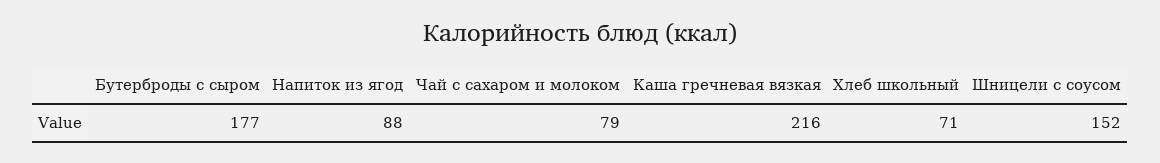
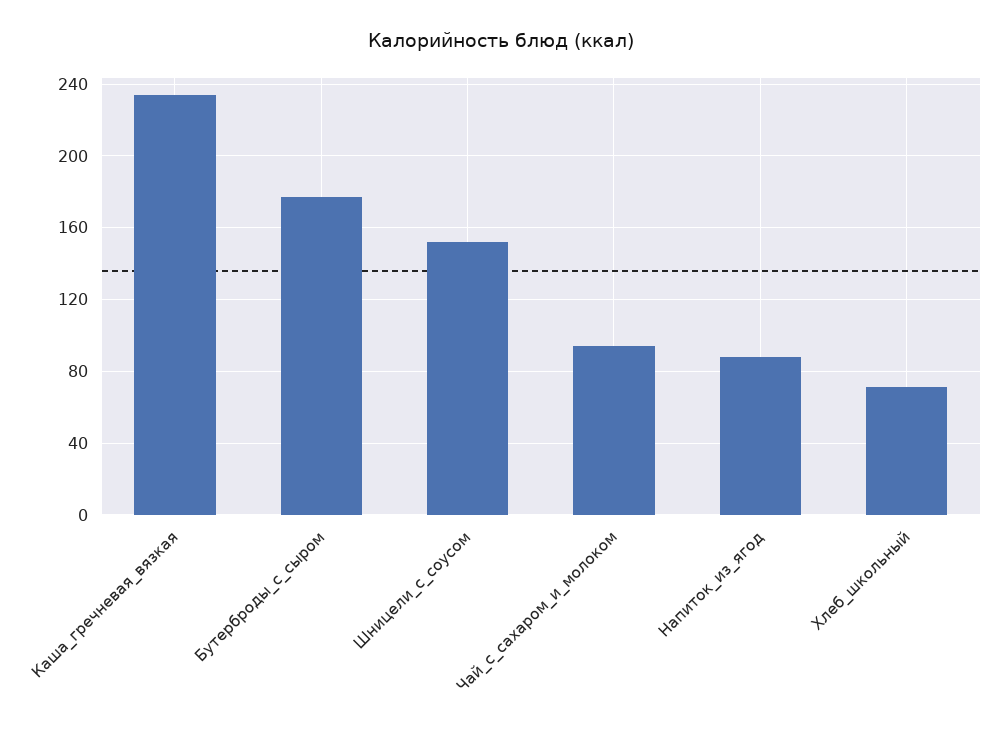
  {
    "Бутерброды с сыром": 177,
    "Напиток из ягод": 88,
-   "Чай с сахаром и молоком": 79,
+   "Чай с сахаром и молоком": 95,
-   "Каша гречневая вязкая": 216,
+   "Каша гречневая вязкая": 235,
    "Хлеб школьный": 71,
    "Шницели с соусом": 152
  }

